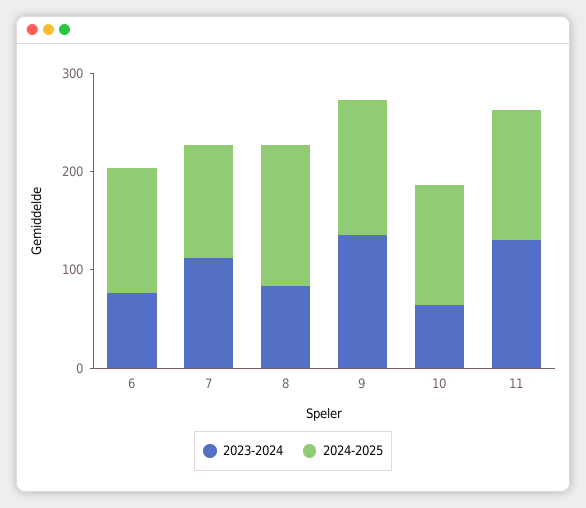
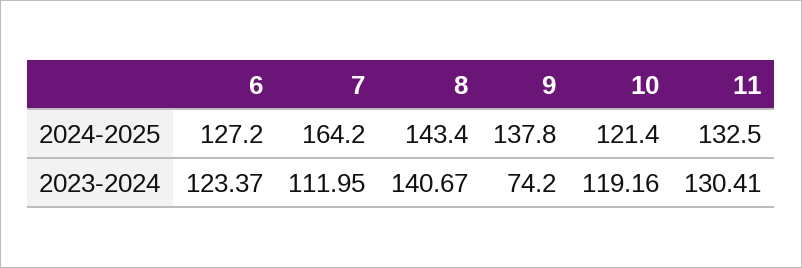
  {
    "2023-2024": {
-     "6": 80,
+     "6": 123.37,
      "7": 111.95,
-     "8": 80,
+     "8": 140.67,
-     "9": 140,
+     "9": 74.2,
-     "10": 60,
+     "10": 119.16,
      "11": 130.41
    },
    "2024-2025": {
      "6": 127.2,
-     "7": 120,
+     "7": 164.2,
      "8": 143.4,
      "9": 137.8,
      "10": 121.4,
      "11": 132.5
    }
  }

